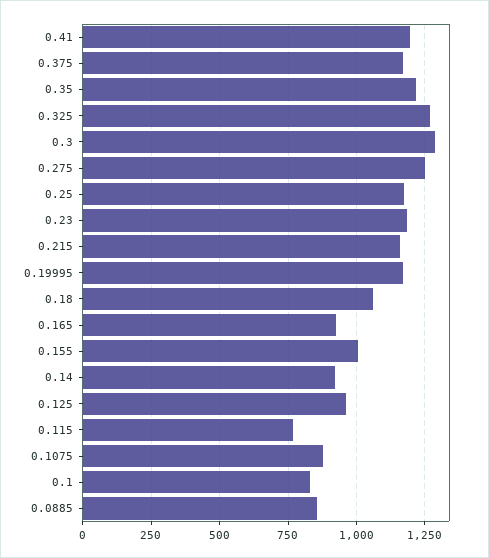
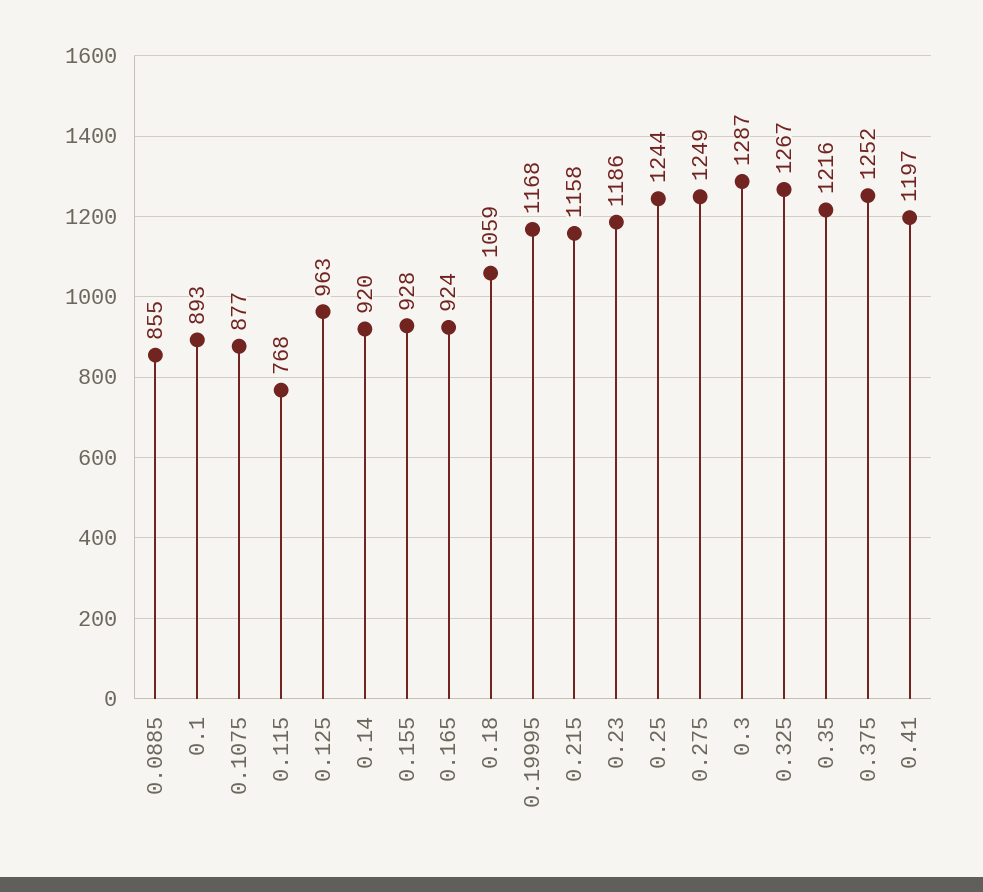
  {
    "0.41": 1197,
-   "0.375": 1175,
+   "0.375": 1252,
    "0.35": 1216,
    "0.325": 1267,
    "0.3": 1287,
    "0.275": 1249,
-   "0.25": 1175,
+   "0.25": 1244,
    "0.23": 1186,
    "0.215": 1158,
    "0.19995": 1168,
    "0.18": 1059,
    "0.165": 924,
-   "0.155": 1000,
+   "0.155": 928,
    "0.14": 920,
    "0.125": 963,
    "0.115": 768,
    "0.1075": 877,
-   "0.1": 825,
+   "0.1": 893,
    "0.0885": 855
  }

